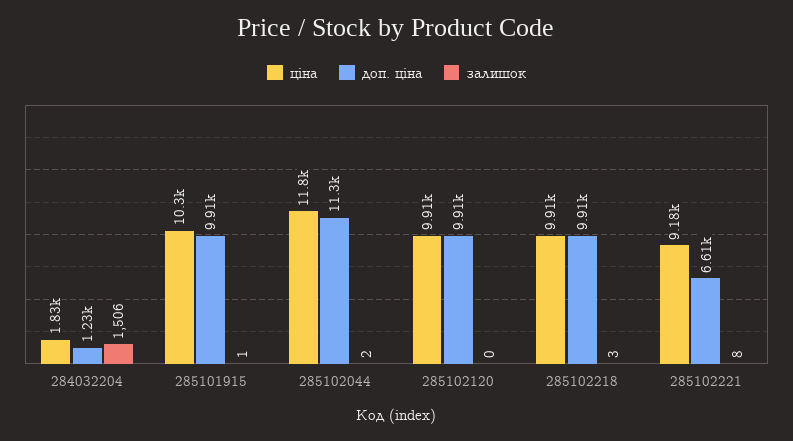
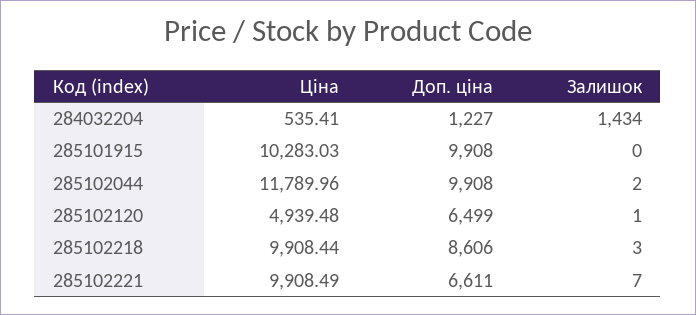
  {
    "ціна": {
-     "284032204": 1830,
+     "284032204": 535.41,
      "285101915": 10283.03,
      "285102044": 11789.96,
-     "285102120": 9910,
+     "285102120": 4939.48,
      "285102218": 9908.44,
-     "285102221": 9180
+     "285102221": 9908.49
    },
    "доп. ціна": {
      "284032204": 1227,
      "285101915": 9908,
-     "285102044": 11300,
+     "285102044": 9908,
-     "285102120": 9910,
+     "285102120": 6499,
-     "285102218": 9910,
+     "285102218": 8606,
      "285102221": 6611
    },
    "залишок": {
-     "284032204": 1506,
+     "284032204": 1434,
-     "285101915": 1,
+     "285101915": 0,
      "285102044": 2,
-     "285102120": 0,
+     "285102120": 1,
      "285102218": 3,
-     "285102221": 8
+     "285102221": 7
    }
  }

